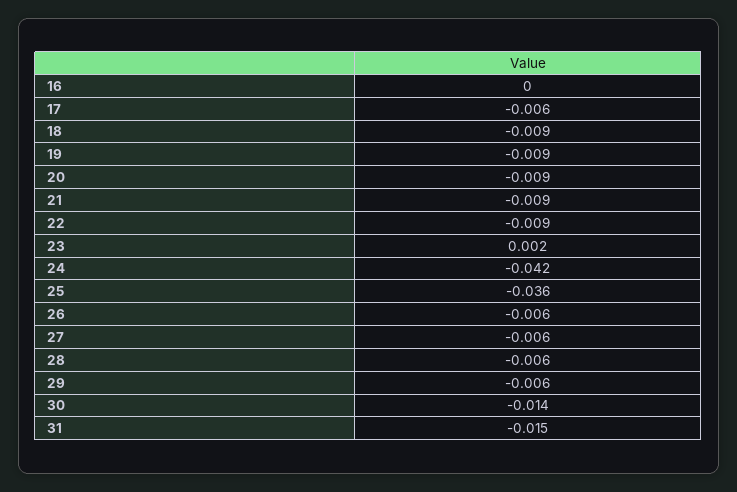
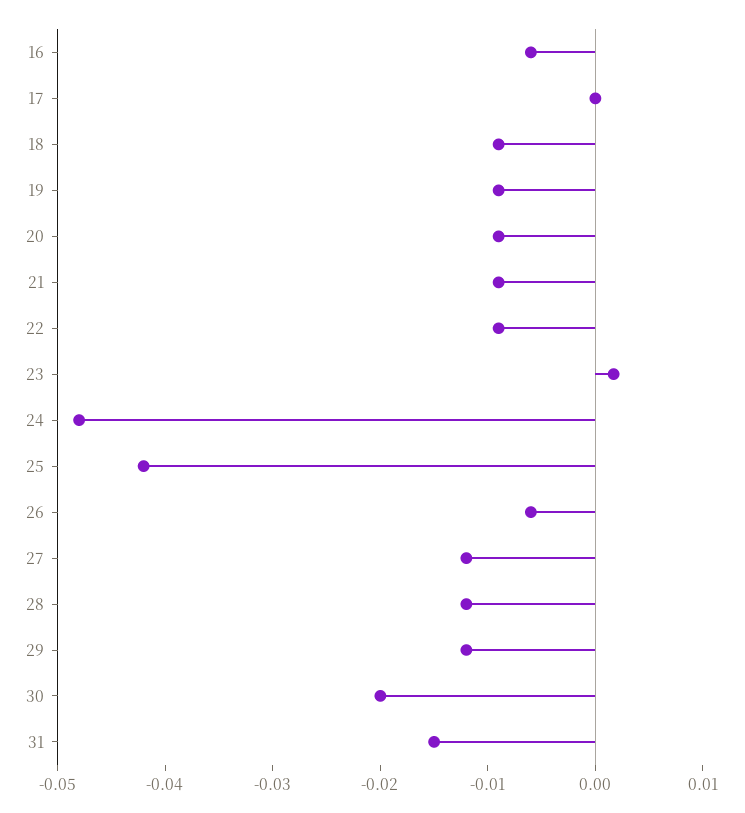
  {
-   "16": 0,
+   "16": -0.006,
-   "17": -0.006,
+   "17": 0,
    "18": -0.009,
    "19": -0.009,
    "20": -0.009,
    "21": -0.009,
    "22": -0.009,
    "23": 0.002,
-   "24": -0.042,
+   "24": -0.048,
-   "25": -0.036,
+   "25": -0.042,
    "26": -0.006,
-   "27": -0.006,
+   "27": -0.012,
-   "28": -0.006,
+   "28": -0.012,
-   "29": -0.006,
+   "29": -0.012,
-   "30": -0.014,
+   "30": -0.02,
    "31": -0.015
  }

